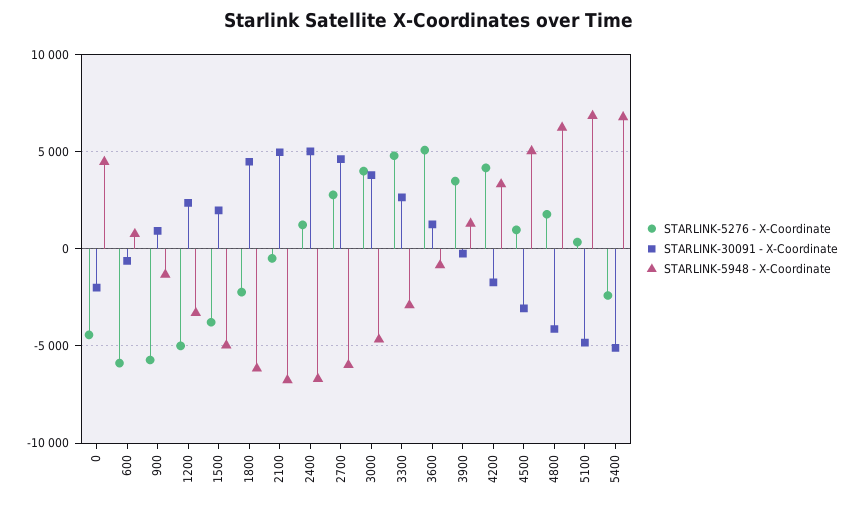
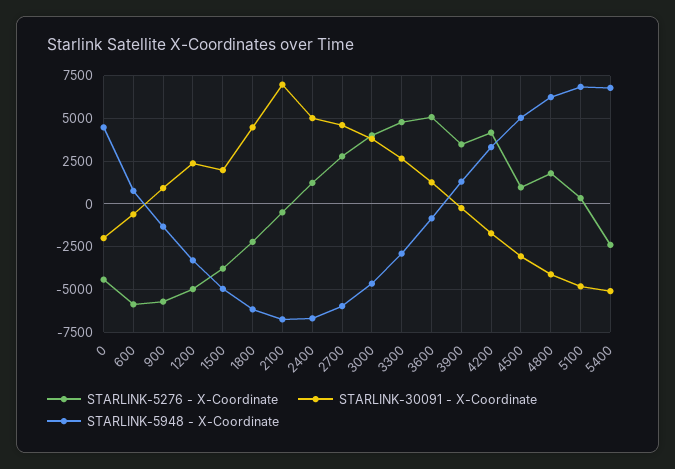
  {
    "STARLINK-5276 - X-Coordinate": {
      "0": -4500,
      "600": -6000,
      "900": -5500,
      "1200": -5000,
      "1500": -4000,
      "1800": -2000,
      "2100": -500,
      "2400": 1000,
      "2700": 3000,
      "3000": 4000,
      "3300": 5000,
      "3600": 5000,
      "3900": 3500,
      "4200": 4000,
      "4500": 1000,
      "4800": 2000,
      "5100": 500,
      "5400": -2500
    },
    "STARLINK-30091 - X-Coordinate": {
      "0": -2000,
      "600": -500,
      "900": 1000,
      "1200": 2500,
      "1500": 2000,
      "1800": 4500,
-     "2100": 5000,
+     "2100": 7000,
      "2400": 5000,
      "2700": 4500,
      "3000": 4000,
      "3300": 2500,
      "3600": 1500,
      "3900": 0,
      "4200": -1500,
      "4500": -3000,
      "4800": -4000,
      "5100": -5000,
      "5400": -5000
    },
    "STARLINK-5948 - X-Coordinate": {
      "0": 4500,
      "600": 1000,
      "900": -1500,
      "1200": -3500,
      "1500": -5000,
      "1800": -6000,
      "2100": -7000,
      "2400": -6500,
      "2700": -6000,
      "3000": -4500,
      "3300": -3000,
      "3600": -1000,
      "3900": 1500,
      "4200": 3500,
      "4500": 5000,
      "4800": 6000,
      "5100": 7000,
      "5400": 7000
    }
  }

